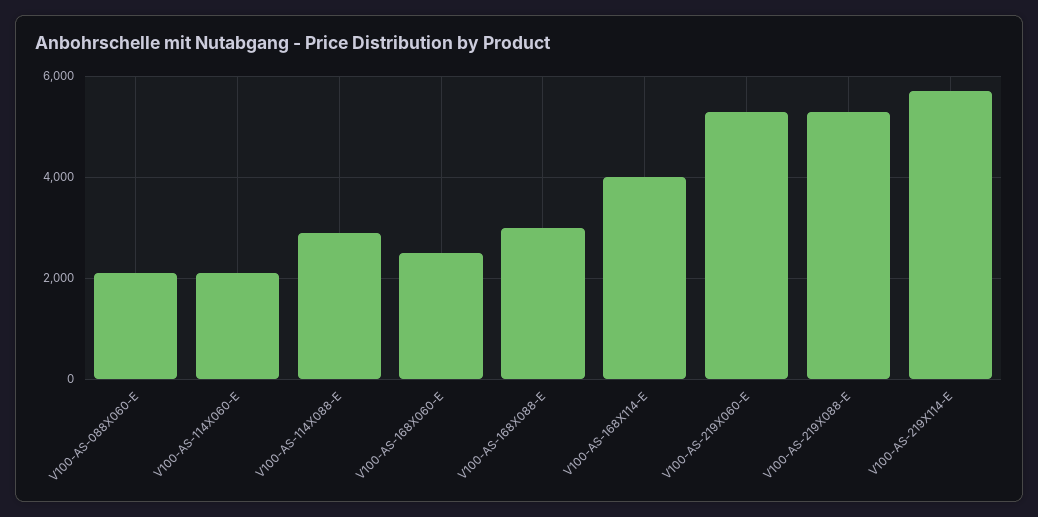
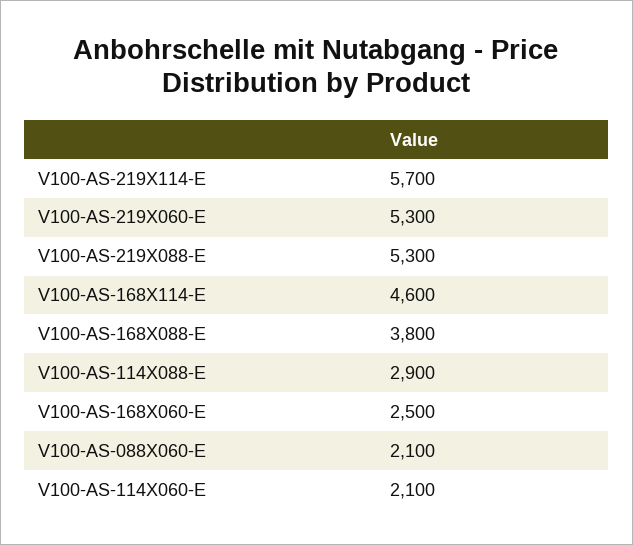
  {
    "V100-AS-088X060-E": 2100,
    "V100-AS-114X060-E": 2100,
    "V100-AS-114X088-E": 2900,
    "V100-AS-168X060-E": 2500,
-   "V100-AS-168X088-E": 3000,
+   "V100-AS-168X088-E": 3800,
-   "V100-AS-168X114-E": 4000,
+   "V100-AS-168X114-E": 4600,
    "V100-AS-219X060-E": 5300,
    "V100-AS-219X088-E": 5300,
    "V100-AS-219X114-E": 5700
  }

